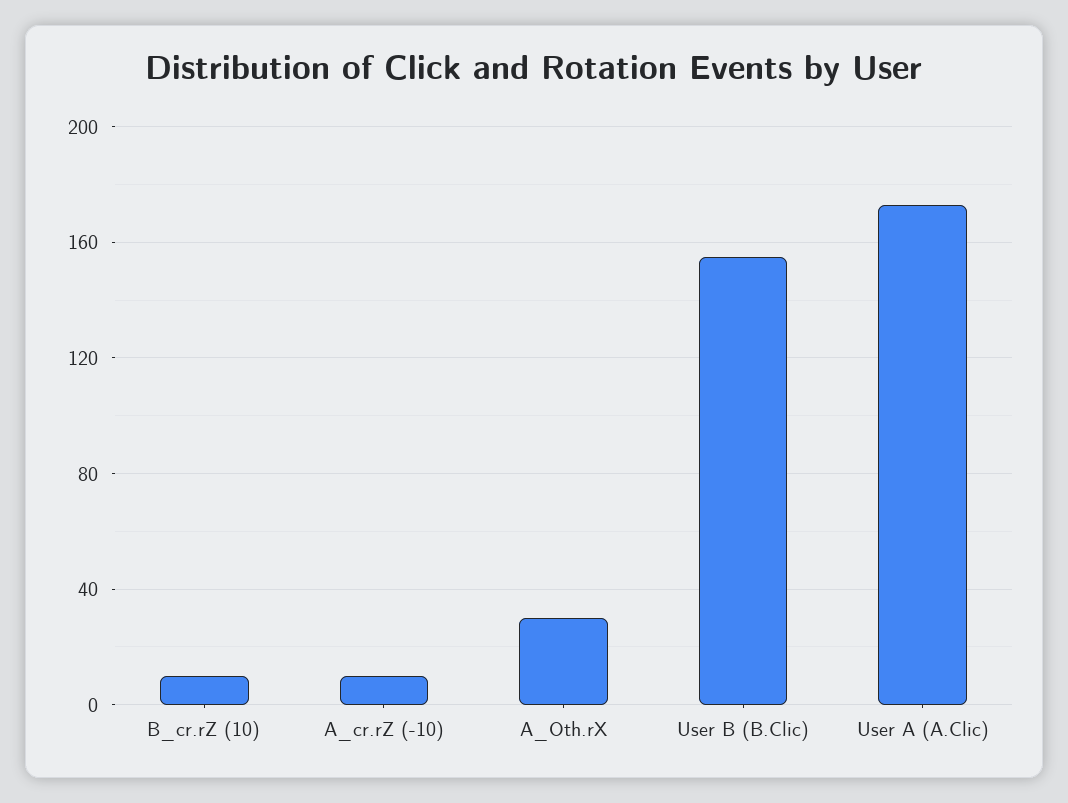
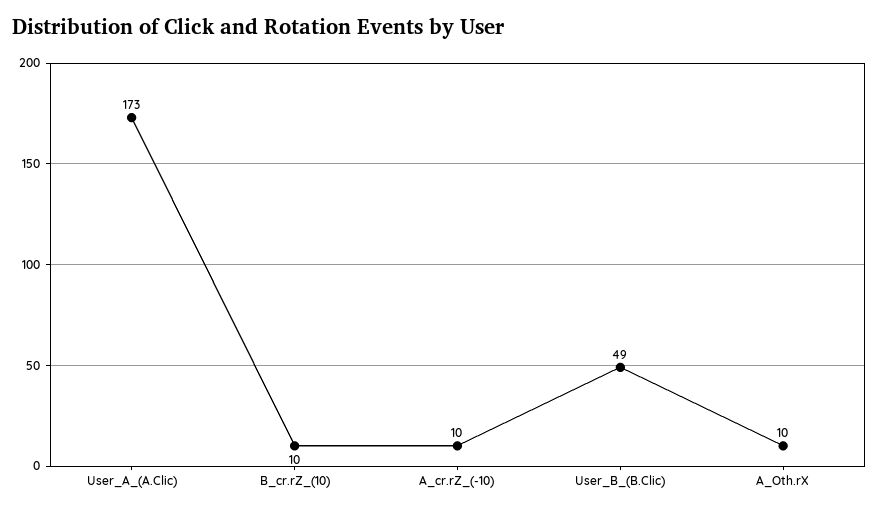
  {
    "B_cr.rZ (10)": 10,
    "A_cr.rZ (-10)": 10,
-   "A_Oth.rX": 30,
+   "A_Oth.rX": 10,
-   "User B (B.Clic)": 155,
+   "User B (B.Clic)": 49,
    "User A (A.Clic)": 173
  }

